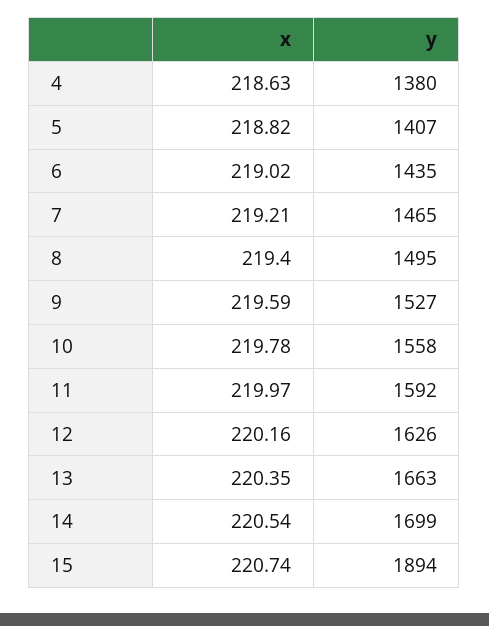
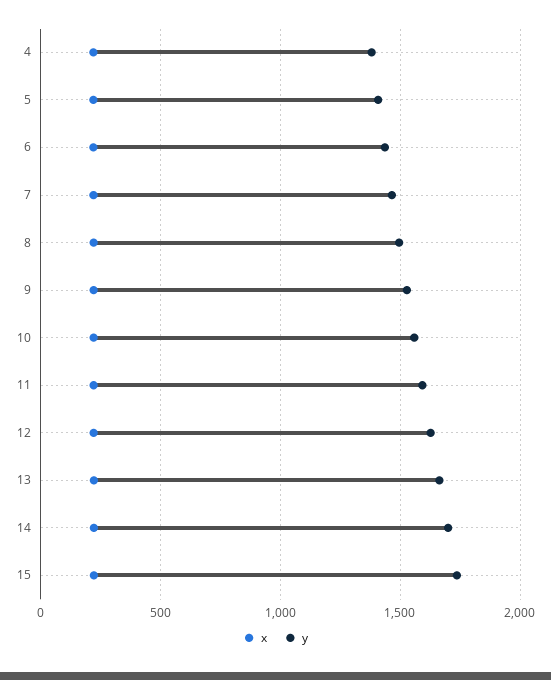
  {
    "x": {
      "4": 218.63,
      "5": 218.82,
      "6": 219.02,
      "7": 219.21,
      "8": 219.4,
      "9": 219.59,
      "10": 219.78,
      "11": 219.97,
      "12": 220.16,
      "13": 220.35,
      "14": 220.54,
      "15": 220.74
    },
    "y": {
      "4": 1380,
      "5": 1407,
      "6": 1435,
      "7": 1465,
      "8": 1495,
      "9": 1527,
      "10": 1558,
      "11": 1592,
      "12": 1626,
      "13": 1663,
      "14": 1699,
-     "15": 1894
+     "15": 1750
    }
  }

